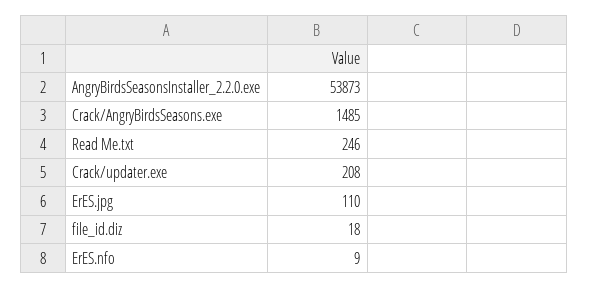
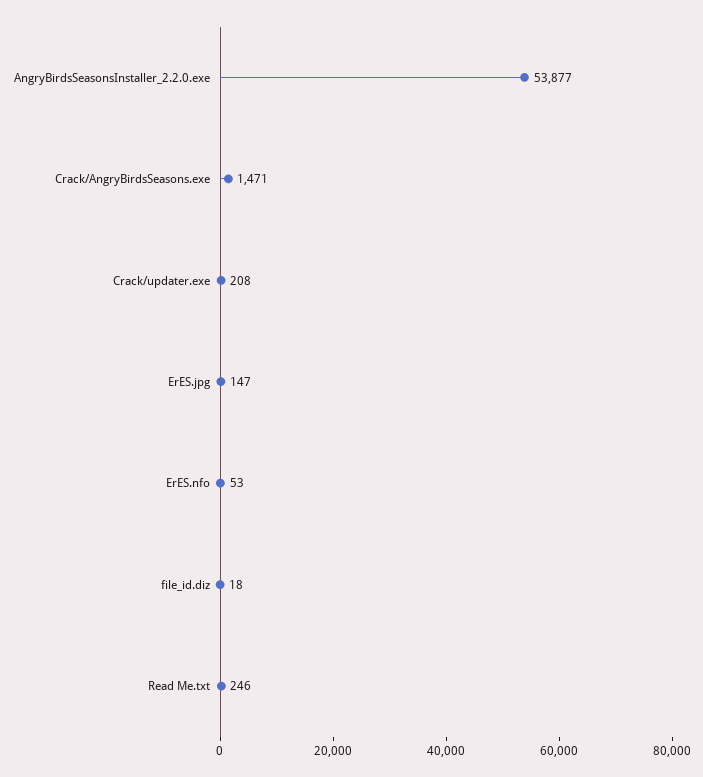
  {
-   "AngryBirdsSeasonsInstaller_2.2.0.exe": 53873,
+   "AngryBirdsSeasonsInstaller_2.2.0.exe": 53877,
-   "Crack/AngryBirdsSeasons.exe": 1485,
+   "Crack/AngryBirdsSeasons.exe": 1471,
    "Read Me.txt": 246,
    "Crack/updater.exe": 208,
-   "ErES.jpg": 110,
+   "ErES.jpg": 147,
    "file_id.diz": 18,
-   "ErES.nfo": 9
+   "ErES.nfo": 53
  }

